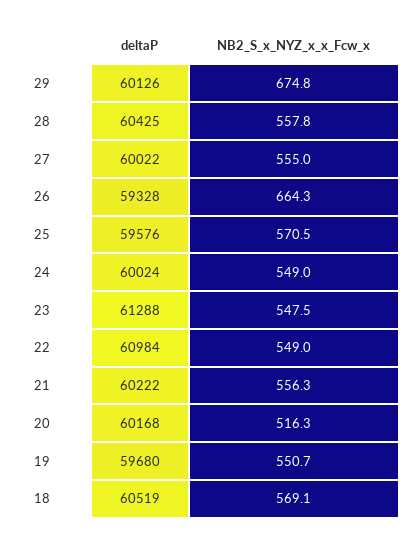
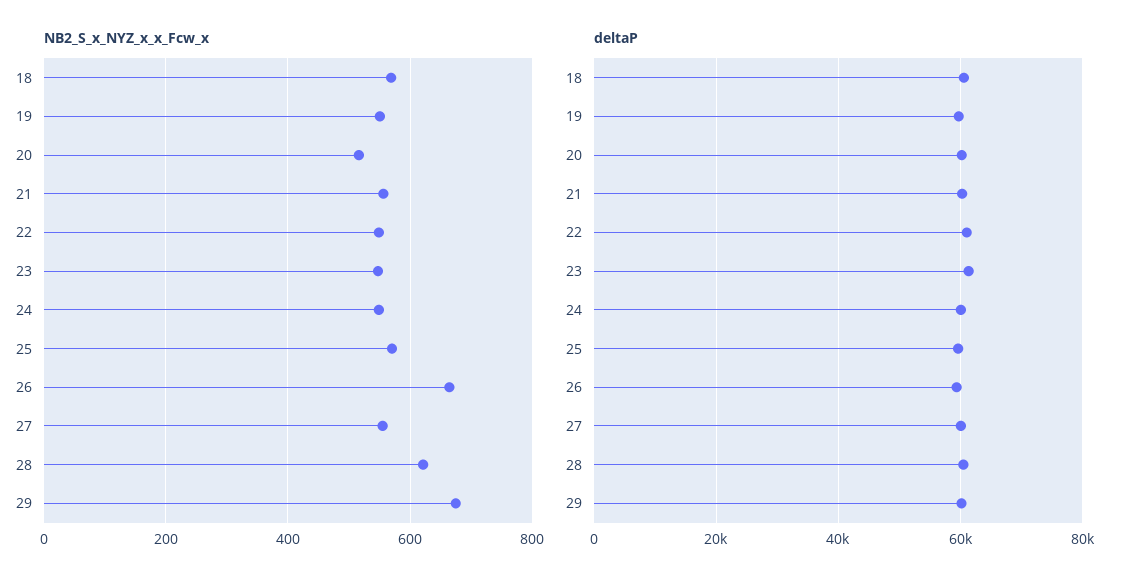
  {
    "deltaP": {
      "29": 60126,
      "28": 60425,
      "27": 60022,
      "26": 59328,
      "25": 59576,
      "24": 60024,
      "23": 61288,
      "22": 60984,
      "21": 60222,
      "20": 60168,
      "19": 59680,
      "18": 60519
    },
    "NB2_S_x_NYZ_x_x_Fcw_x": {
      "29": 674.8,
-     "28": 557.8,
+     "28": 620,
      "27": 555,
      "26": 664.3,
      "25": 570.5,
      "24": 549,
      "23": 547.5,
      "22": 549,
      "21": 556.3,
      "20": 516.3,
      "19": 550.7,
      "18": 569.1
    }
  }

